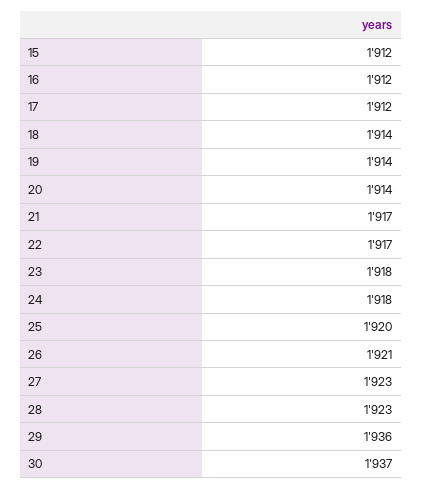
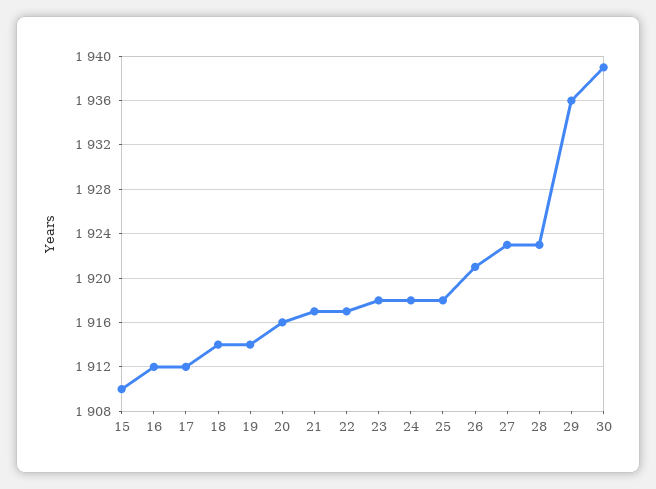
  {
-   "15": 1912,
+   "15": 1910,
    "16": 1912,
    "17": 1912,
    "18": 1914,
    "19": 1914,
-   "20": 1914,
+   "20": 1916,
    "21": 1917,
    "22": 1917,
    "23": 1918,
    "24": 1918,
-   "25": 1920,
+   "25": 1918,
    "26": 1921,
    "27": 1923,
    "28": 1923,
    "29": 1936,
-   "30": 1937
+   "30": 1939
  }

